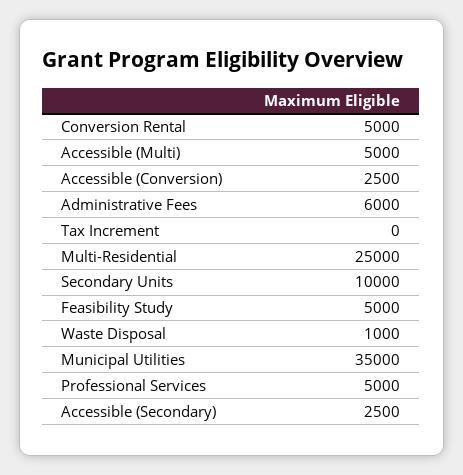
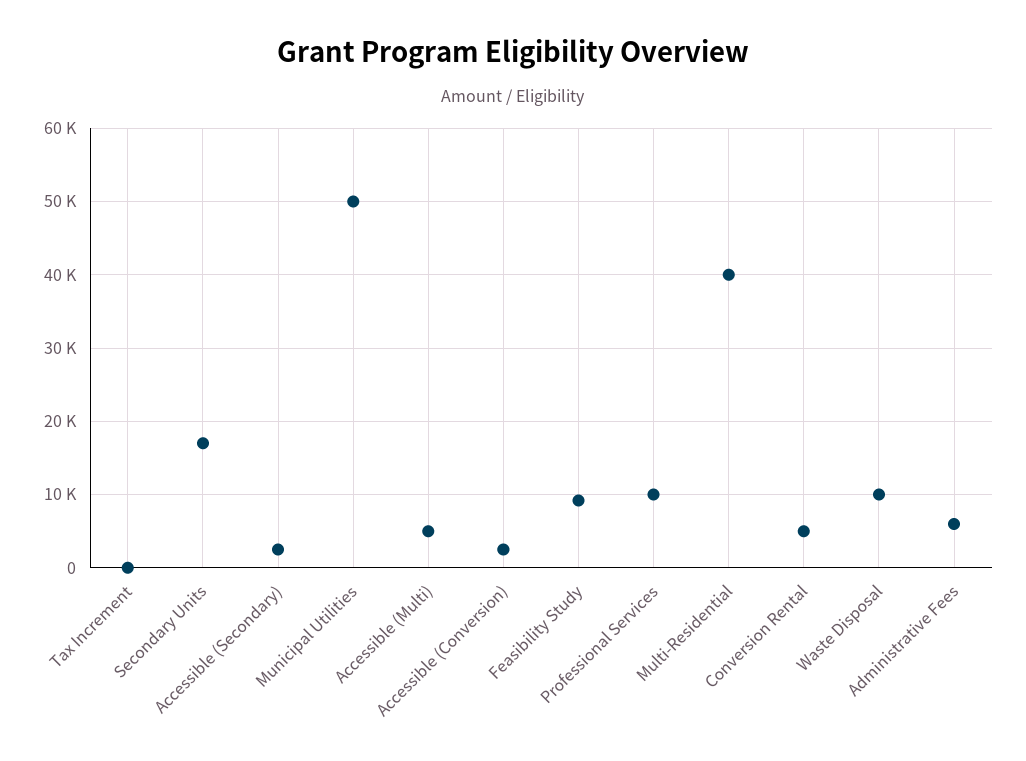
  {
    "Conversion Rental": 5000,
    "Accessible (Multi)": 5000,
    "Accessible (Conversion)": 2500,
    "Administrative Fees": 6000,
    "Tax Increment": 0,
-   "Multi-Residential": 25000,
+   "Multi-Residential": 40000,
-   "Secondary Units": 10000,
+   "Secondary Units": 17000,
-   "Feasibility Study": 5000,
+   "Feasibility Study": 9000,
-   "Waste Disposal": 1000,
+   "Waste Disposal": 10000,
-   "Municipal Utilities": 35000,
+   "Municipal Utilities": 50000,
-   "Professional Services": 5000,
+   "Professional Services": 10000,
    "Accessible (Secondary)": 2500
  }

